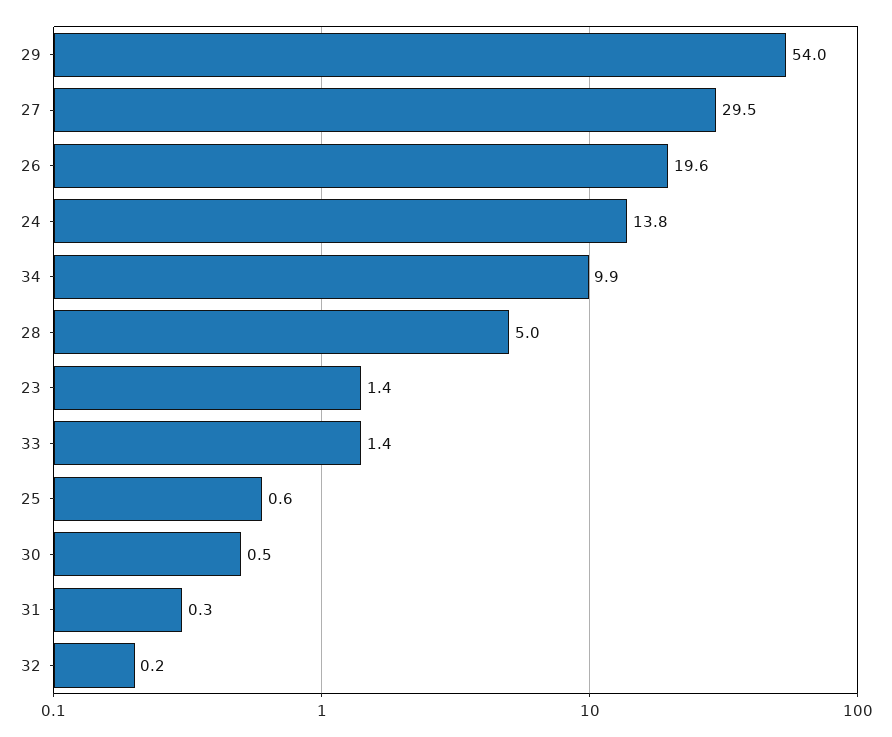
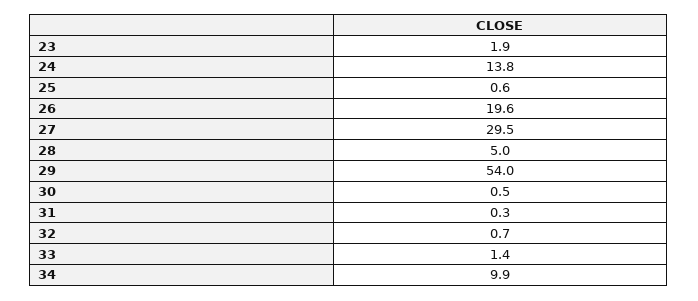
  {
    "29": 54,
    "27": 29.5,
    "26": 19.6,
    "24": 13.8,
    "34": 9.9,
    "28": 5,
-   "23": 1.4,
+   "23": 1.9,
    "33": 1.4,
    "25": 0.6,
    "30": 0.5,
    "31": 0.3,
-   "32": 0.2
+   "32": 0.7
  }

